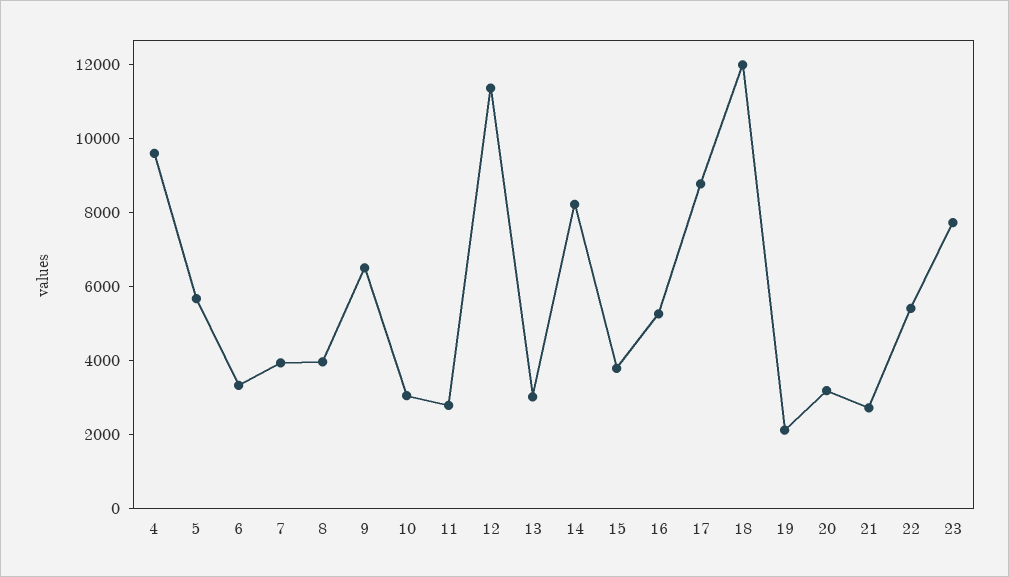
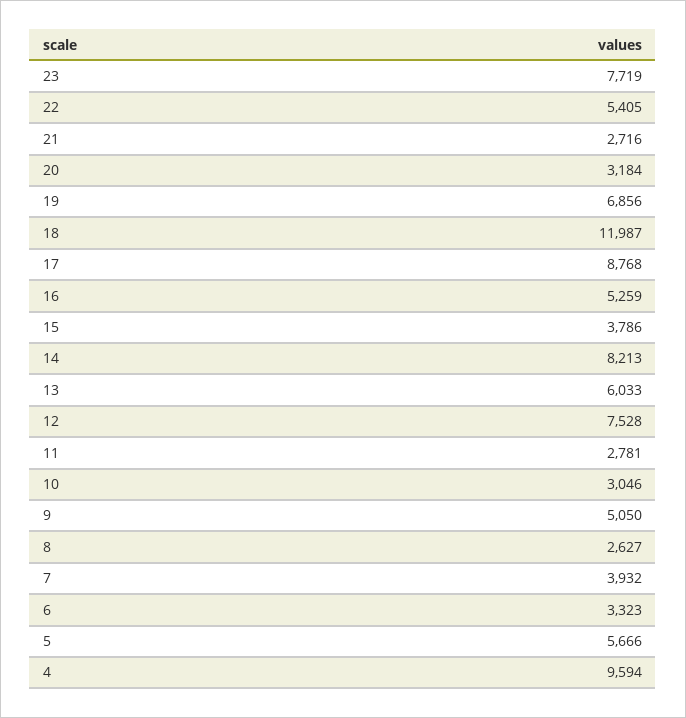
  {
    "4": 9594,
    "5": 5666,
    "6": 3323,
    "7": 3932,
-   "8": 4000,
+   "8": 2627,
-   "9": 6500,
+   "9": 5050,
    "10": 3046,
    "11": 2781,
-   "12": 11500,
+   "12": 7528,
-   "13": 3000,
+   "13": 6033,
    "14": 8213,
    "15": 3786,
    "16": 5259,
    "17": 8768,
    "18": 11987,
-   "19": 2000,
+   "19": 6856,
    "20": 3184,
    "21": 2716,
    "22": 5405,
    "23": 7719
  }

